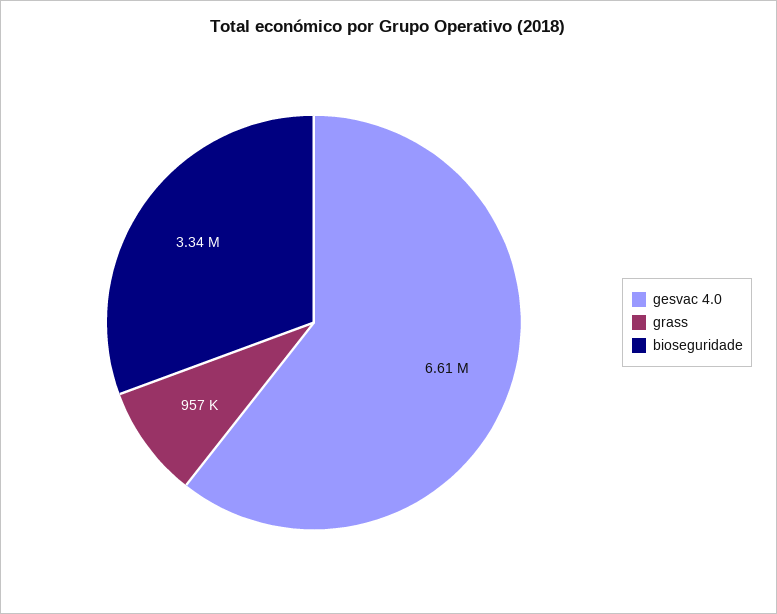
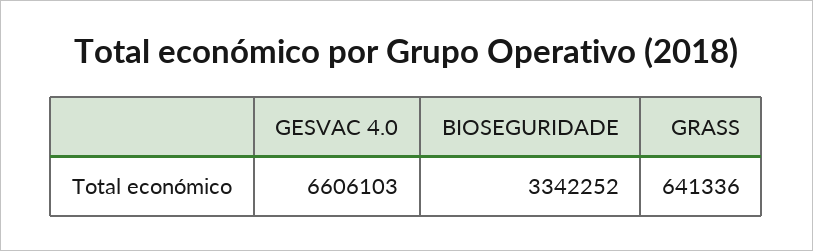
  {
    "gesvac 4.0": 6606103,
-   "grass": 957000,
+   "grass": 641336,
    "bioseguridade": 3342252
  }

